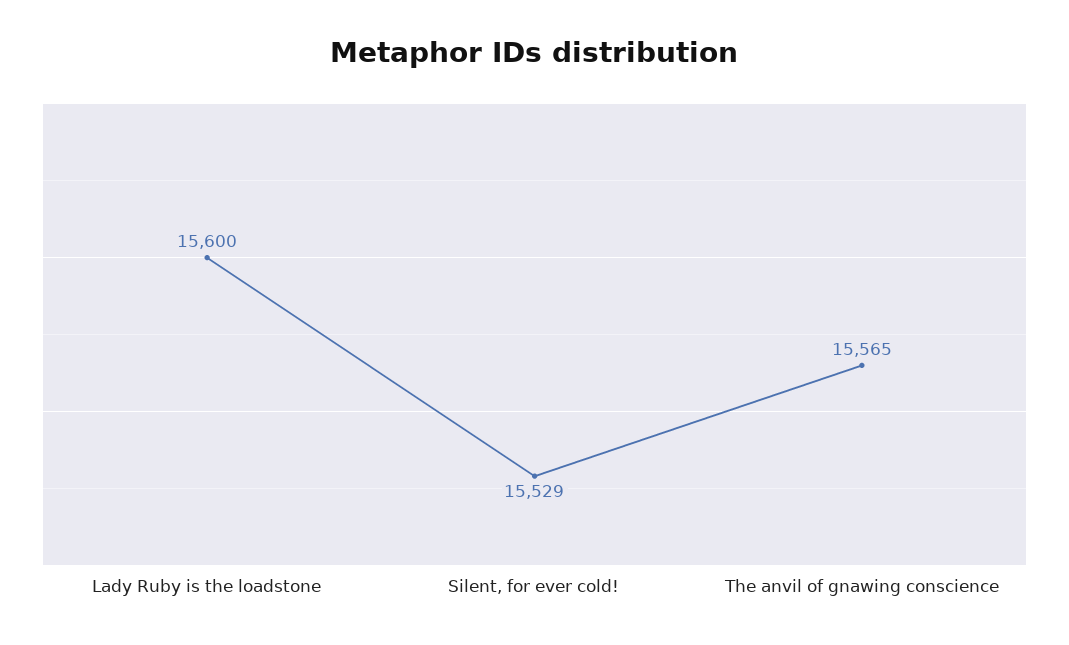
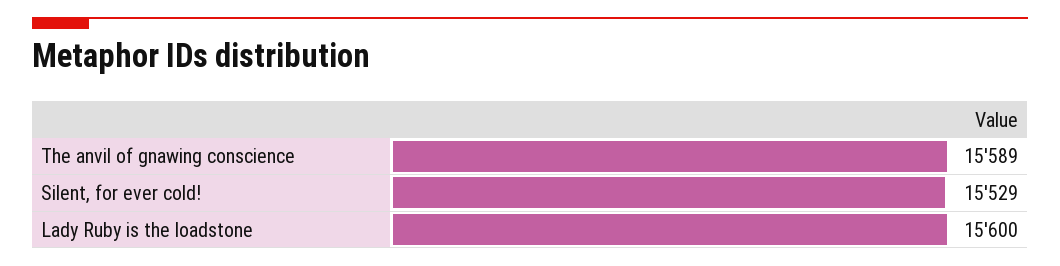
  {
    "Lady Ruby is the loadstone": 15600,
    "Silent, for ever cold!": 15529,
-   "The anvil of gnawing conscience": 15565
+   "The anvil of gnawing conscience": 15589
  }

